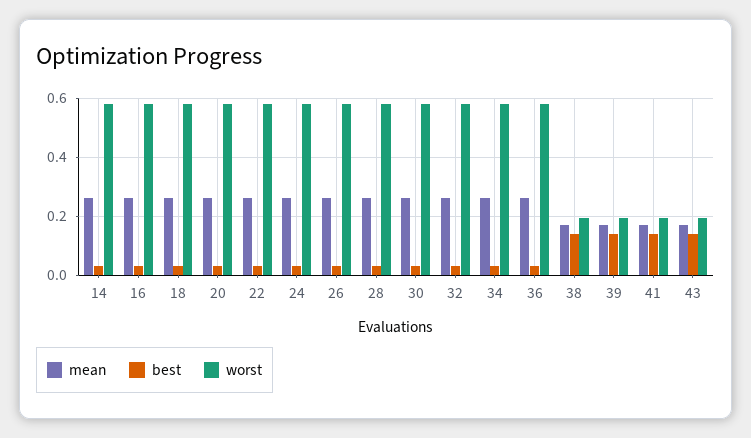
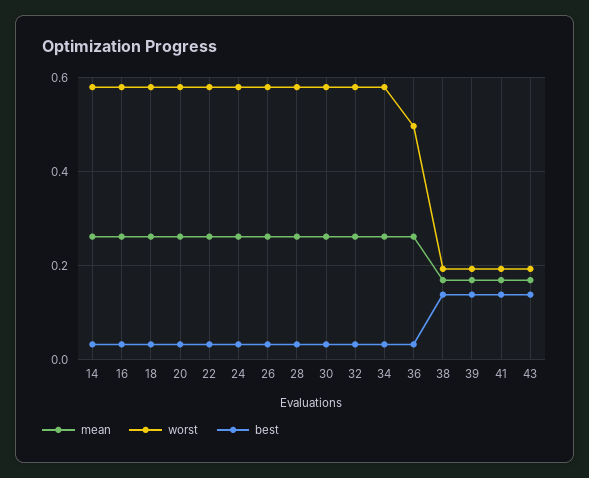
  {
    "mean": {
      "14": 0.26,
      "16": 0.26,
      "18": 0.26,
      "20": 0.26,
      "22": 0.26,
      "24": 0.26,
      "26": 0.26,
      "28": 0.26,
      "30": 0.26,
      "32": 0.26,
      "34": 0.26,
      "36": 0.26,
      "38": 0.16,
      "39": 0.16,
      "41": 0.16,
      "43": 0.16
    },
    "best": {
      "14": 0.04,
      "16": 0.04,
      "18": 0.04,
      "20": 0.04,
      "22": 0.04,
      "24": 0.04,
      "26": 0.04,
      "28": 0.04,
      "30": 0.04,
      "32": 0.04,
      "34": 0.04,
      "36": 0.04,
      "38": 0.14,
      "39": 0.14,
      "41": 0.14,
      "43": 0.14
    },
    "worst": {
      "14": 0.58,
      "16": 0.58,
      "18": 0.58,
      "20": 0.58,
      "22": 0.58,
      "24": 0.58,
      "26": 0.58,
      "28": 0.58,
      "30": 0.58,
      "32": 0.58,
      "34": 0.58,
-     "36": 0.575,
+     "36": 0.5,
      "38": 0.2,
      "39": 0.2,
      "41": 0.2,
      "43": 0.2
    }
  }

